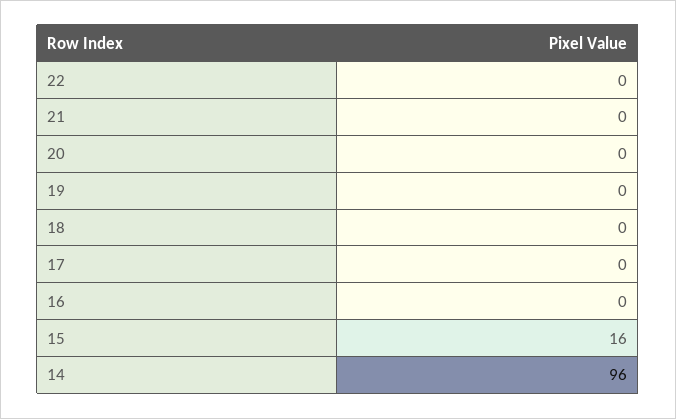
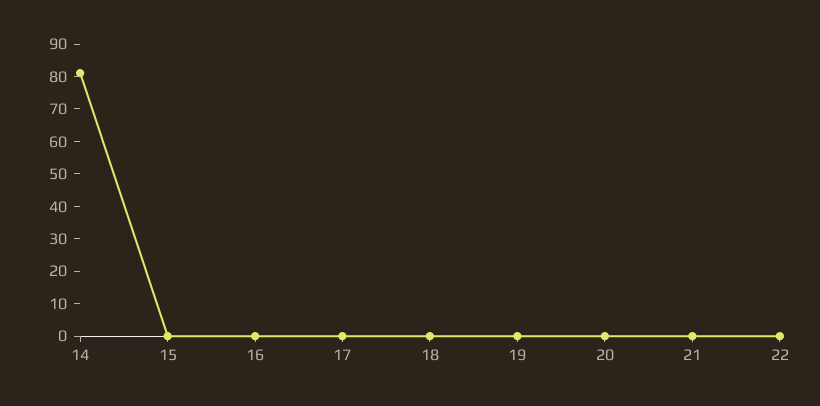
  {
    "22": 0,
    "21": 0,
    "20": 0,
    "19": 0,
    "18": 0,
    "17": 0,
    "16": 0,
-   "15": 16,
+   "15": 0,
-   "14": 96
+   "14": 80
  }

